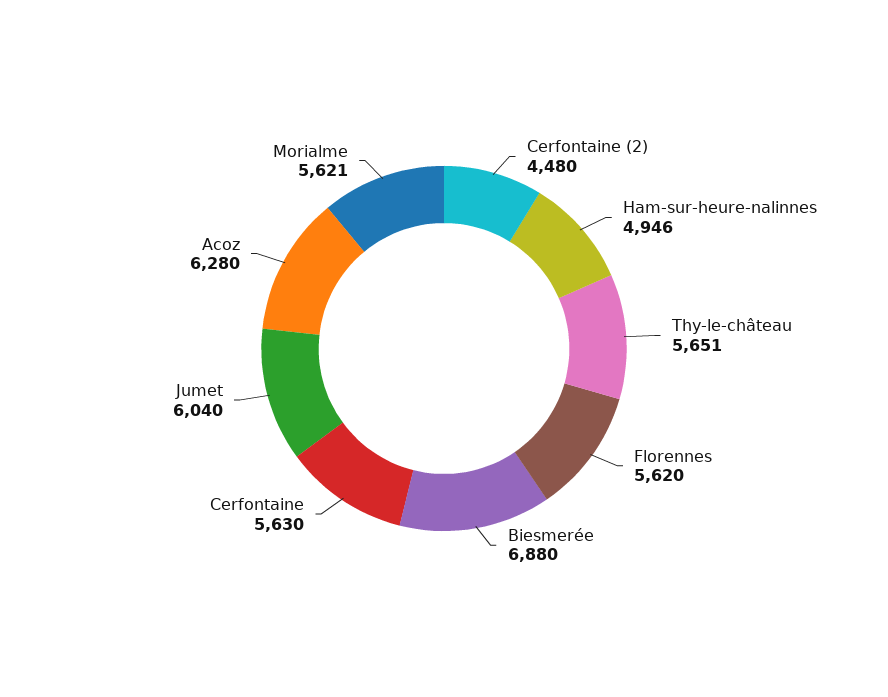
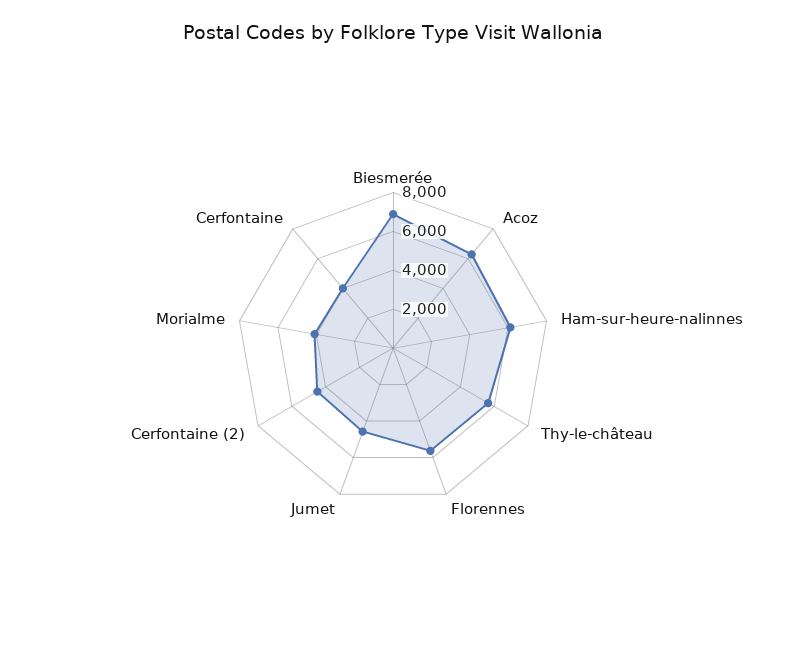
  {
    "Cerfontaine (2)": 4480,
-   "Ham-sur-heure-nalinnes": 4946,
+   "Ham-sur-heure-nalinnes": 6000,
    "Thy-le-château": 5651,
    "Florennes": 5620,
    "Biesmerée": 6880,
-   "Cerfontaine": 5630,
+   "Cerfontaine": 4000,
-   "Jumet": 6040,
+   "Jumet": 4500,
    "Acoz": 6280,
-   "Morialme": 5621
+   "Morialme": 4000
  }

